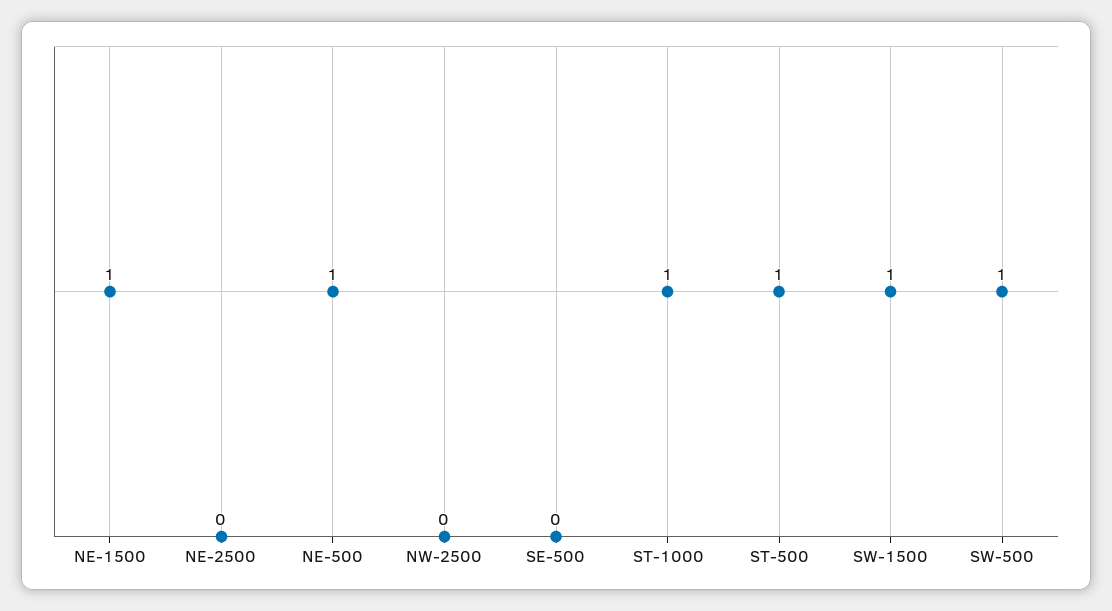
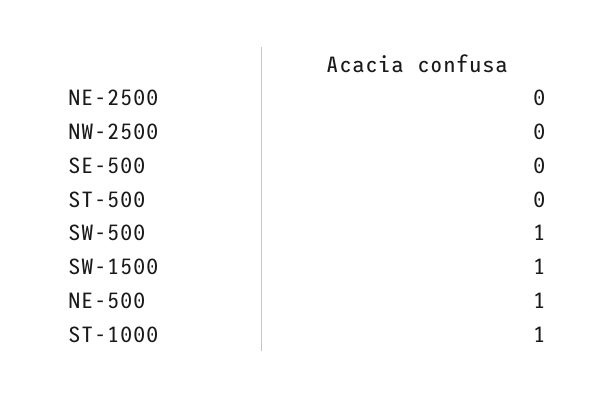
  {
-   "NE-1500": 1,
    "NE-2500": 0,
    "NE-500": 1,
    "NW-2500": 0,
    "SE-500": 0,
    "ST-1000": 1,
-   "ST-500": 1,
+   "ST-500": 0,
    "SW-1500": 1,
    "SW-500": 1
  }

